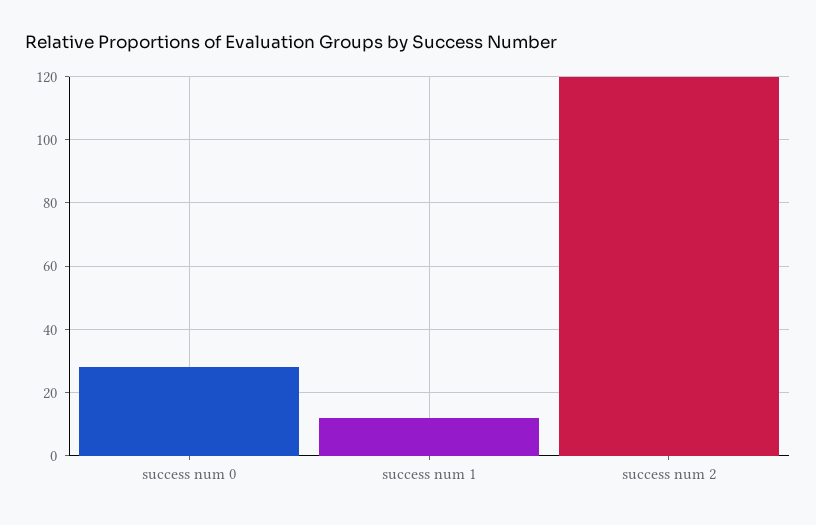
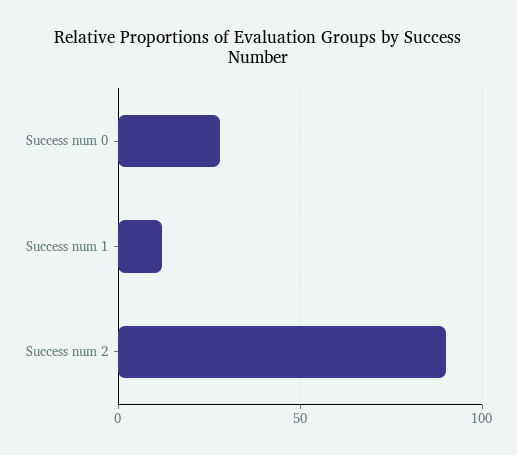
  {
    "success num 0": 30,
    "success num 1": 10,
-   "success num 2": 120
+   "success num 2": 90
  }

